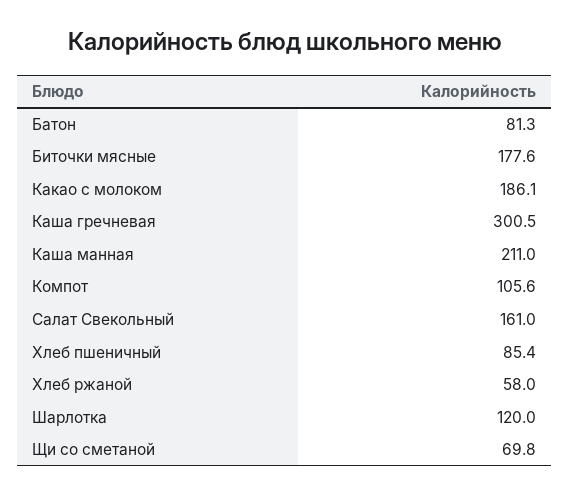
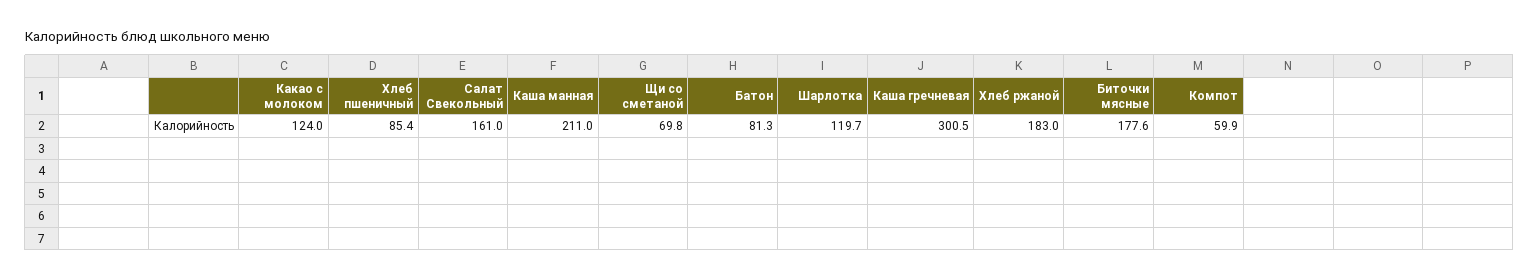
  {
    "Батон": 81.3,
    "Биточки мясные": 177.6,
-   "Какао с молоком": 186.1,
+   "Какао с молоком": 124,
    "Каша гречневая": 300.5,
    "Каша манная": 211,
-   "Компот": 105.6,
+   "Компот": 59.9,
    "Салат Свекольный": 161,
    "Хлеб пшеничный": 85.4,
-   "Хлеб ржаной": 58,
+   "Хлеб ржаной": 183,
-   "Шарлотка": 120,
+   "Шарлотка": 119.7,
    "Щи со сметаной": 69.8
  }

